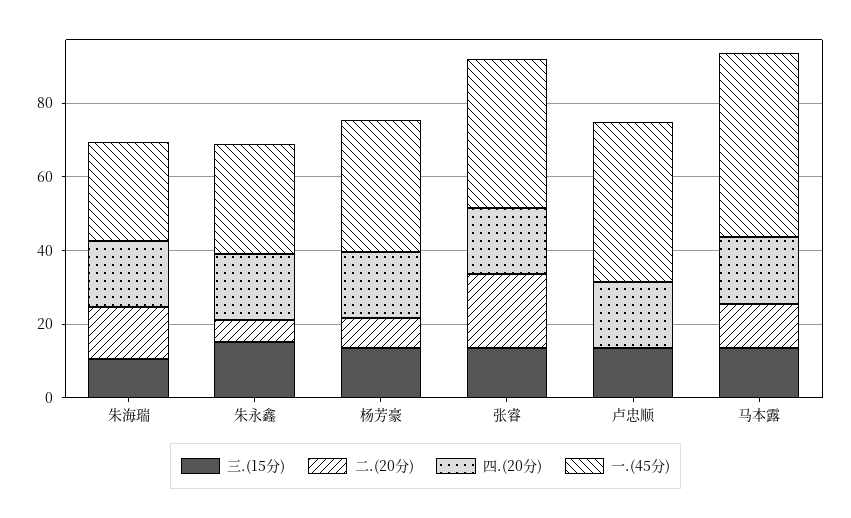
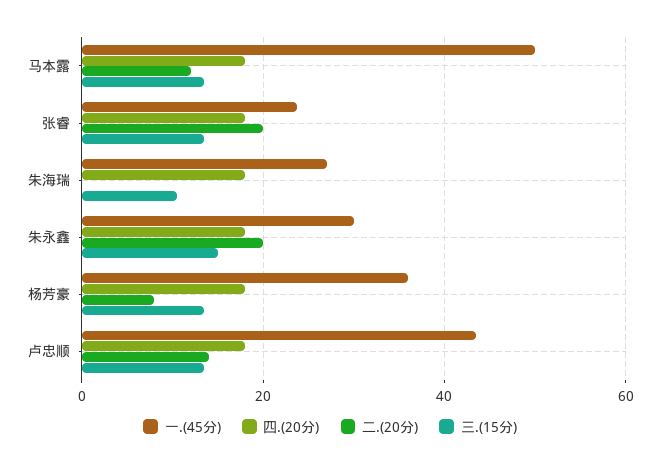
  {
    "三.(15分)": {
      "朱海瑞": 10,
      "朱永鑫": 16,
      "杨芳豪": 14,
      "张睿": 14,
      "卢忠顺": 14,
      "马本露": 14
    },
    "二.(20分)": {
-     "朱海瑞": 15,
+     "朱海瑞": 0,
-     "朱永鑫": 5,
+     "朱永鑫": 20,
      "杨芳豪": 8,
      "张睿": 20,
-     "卢忠顺": 0,
+     "卢忠顺": 14,
      "马本露": 12
    },
    "四.(20分)": {
      "朱海瑞": 18,
      "朱永鑫": 18,
      "杨芳豪": 18,
      "张睿": 18,
      "卢忠顺": 18,
      "马本露": 18
    },
    "一.(45分)": {
      "朱海瑞": 28,
      "朱永鑫": 30,
      "杨芳豪": 36,
-     "张睿": 40,
+     "张睿": 24,
      "卢忠顺": 44,
      "马本露": 50
    }
  }

